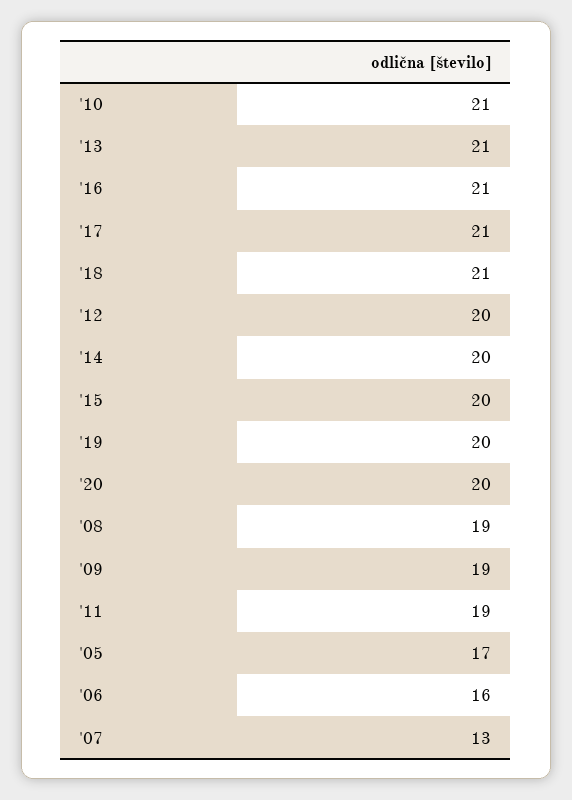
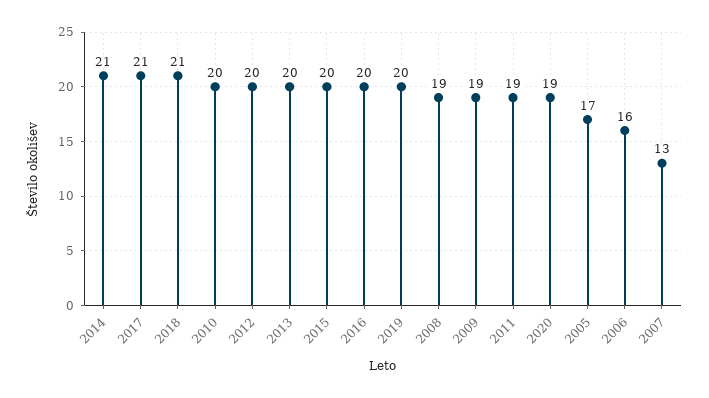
  {
-   "'10": 21,
+   "'10": 20,
-   "'13": 21,
+   "'13": 20,
-   "'16": 21,
+   "'16": 20,
    "'17": 21,
    "'18": 21,
    "'12": 20,
-   "'14": 20,
+   "'14": 21,
    "'15": 20,
    "'19": 20,
-   "'20": 20,
+   "'20": 19,
    "'08": 19,
    "'09": 19,
    "'11": 19,
    "'05": 17,
    "'06": 16,
    "'07": 13
  }

